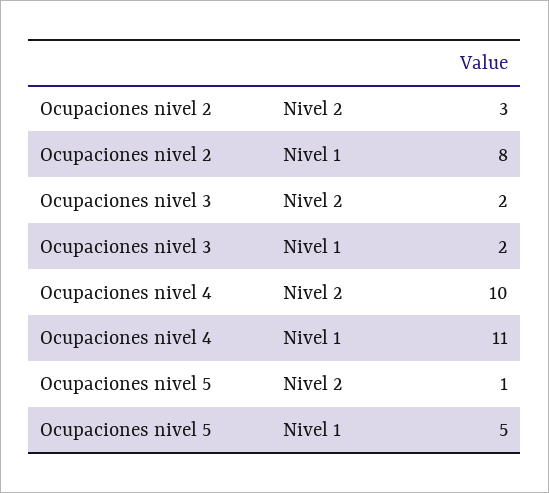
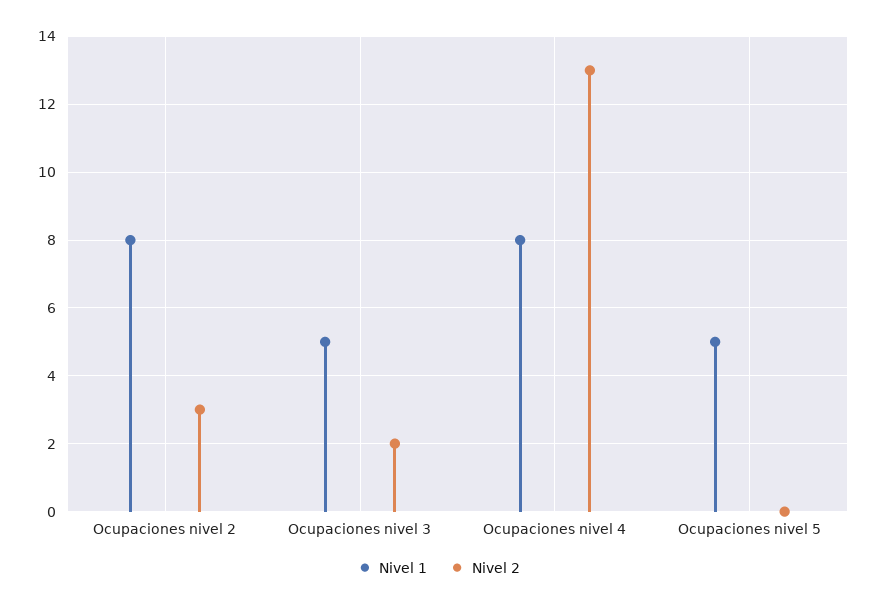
  {
    "Nivel 2": {
      "Ocupaciones nivel 2": 3,
      "Ocupaciones nivel 3": 2,
-     "Ocupaciones nivel 4": 10,
+     "Ocupaciones nivel 4": 13,
-     "Ocupaciones nivel 5": 1
+     "Ocupaciones nivel 5": 0
    },
    "Nivel 1": {
      "Ocupaciones nivel 2": 8,
-     "Ocupaciones nivel 3": 2,
+     "Ocupaciones nivel 3": 5,
-     "Ocupaciones nivel 4": 11,
+     "Ocupaciones nivel 4": 8,
      "Ocupaciones nivel 5": 5
    }
  }

